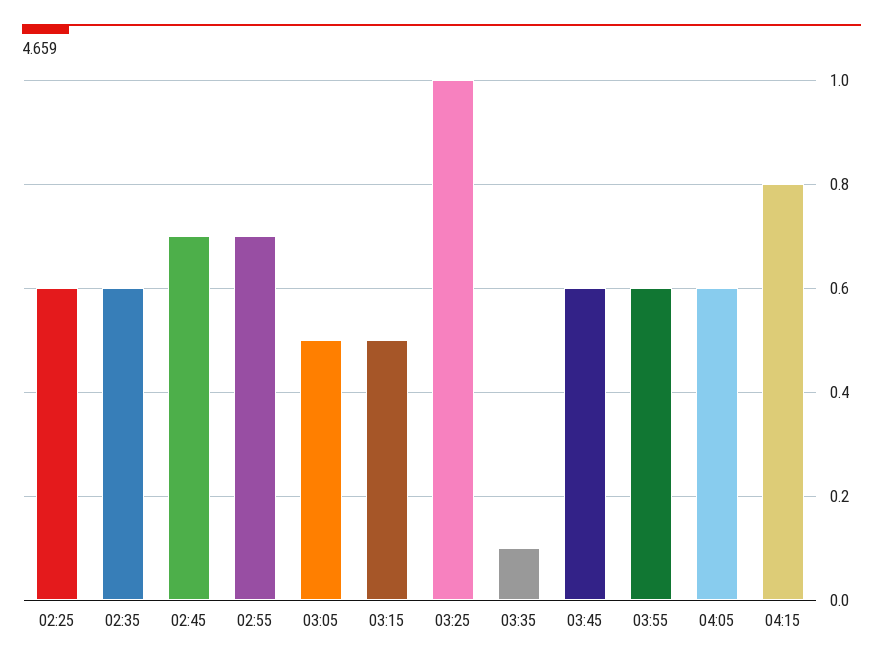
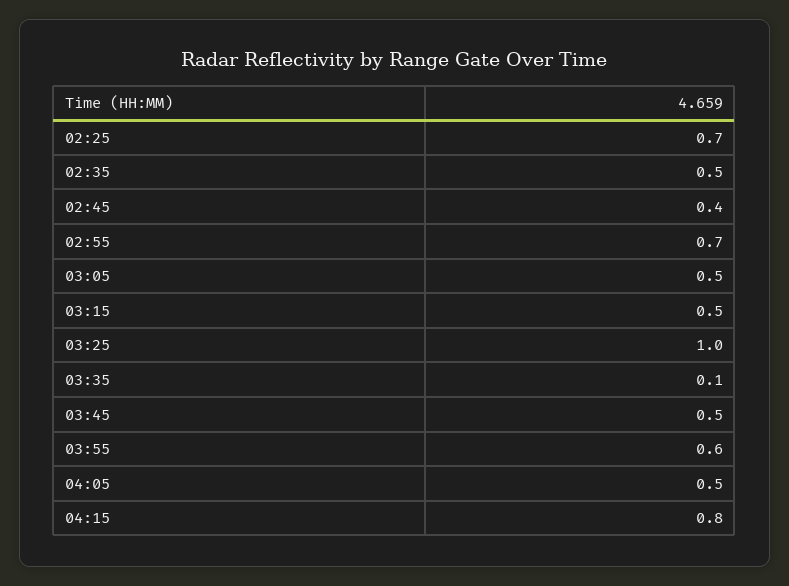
  {
-   "02:25": 0.6,
+   "02:25": 0.7,
-   "02:35": 0.6,
+   "02:35": 0.5,
-   "02:45": 0.7,
+   "02:45": 0.4,
    "02:55": 0.7,
    "03:05": 0.5,
    "03:15": 0.5,
    "03:25": 1,
    "03:35": 0.1,
-   "03:45": 0.6,
+   "03:45": 0.5,
    "03:55": 0.6,
-   "04:05": 0.6,
+   "04:05": 0.5,
    "04:15": 0.8
  }

